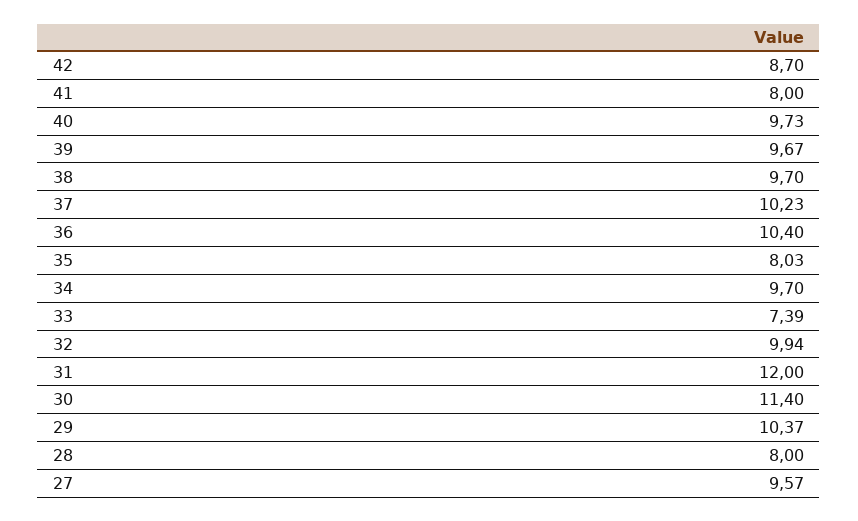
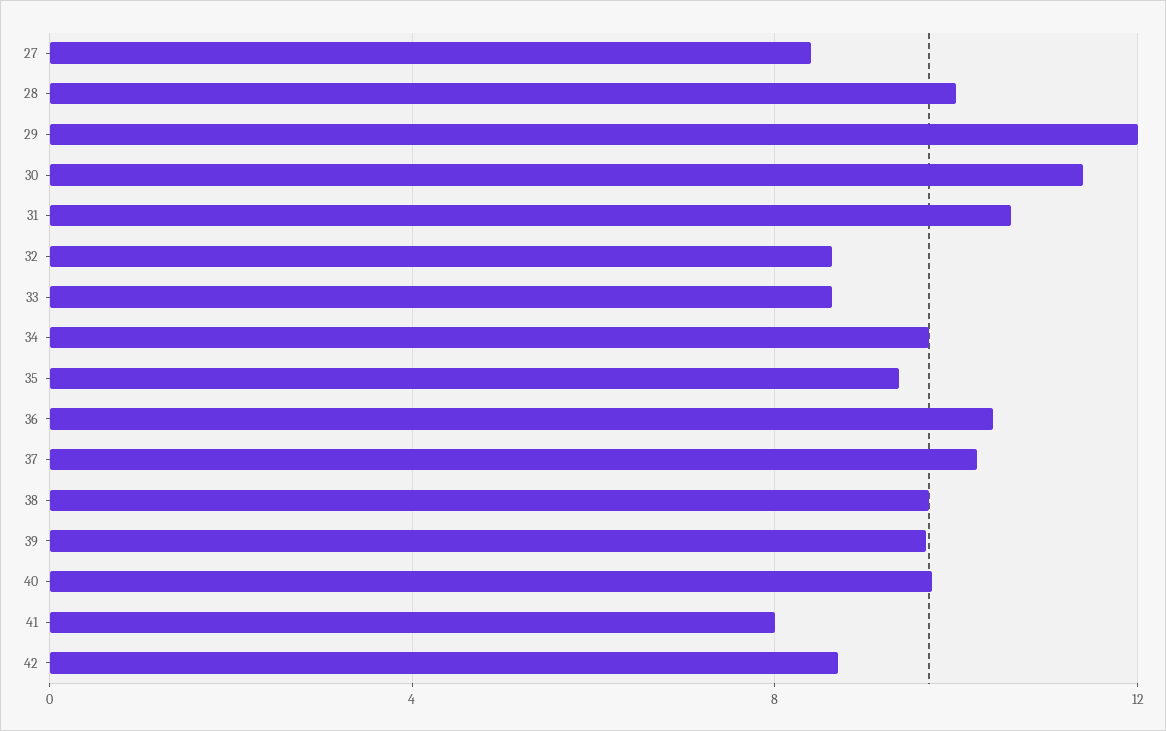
  {
    "42": 8.7,
    "41": 8,
    "40": 9.73,
    "39": 9.67,
    "38": 9.7,
    "37": 10.23,
    "36": 10.4,
-   "35": 8.03,
+   "35": 9.5,
    "34": 9.7,
-   "33": 7.39,
+   "33": 8.5,
-   "32": 9.94,
+   "32": 8.5,
-   "31": 12,
+   "31": 10.5,
    "30": 11.4,
-   "29": 10.37,
+   "29": 12,
-   "28": 8,
+   "28": 10,
-   "27": 9.57
+   "27": 8.5
  }

